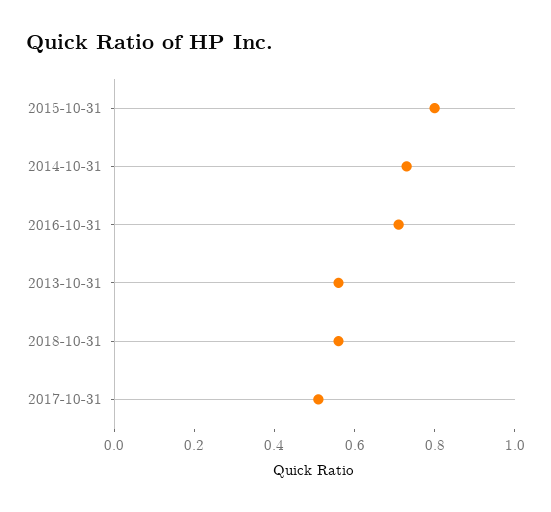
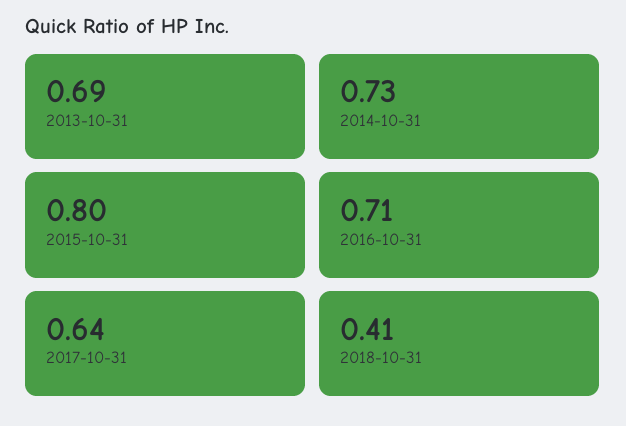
  {
    "2015-10-31": 0.8,
    "2014-10-31": 0.73,
    "2016-10-31": 0.71,
-   "2013-10-31": 0.55,
+   "2013-10-31": 0.69,
-   "2018-10-31": 0.55,
+   "2018-10-31": 0.41,
-   "2017-10-31": 0.5
+   "2017-10-31": 0.64
  }

